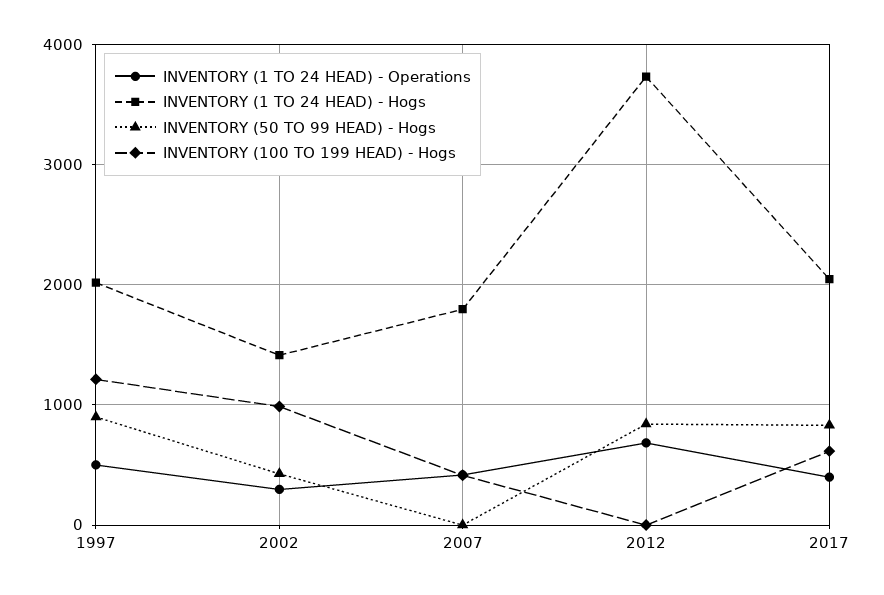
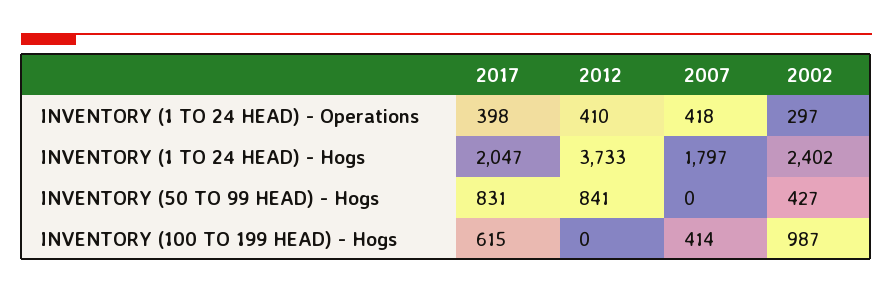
  {
    "INVENTORY (1 TO 24 HEAD) - Operations": {
-     "1997": 500,
      "2002": 297,
      "2007": 418,
-     "2012": 700,
+     "2012": 410,
      "2017": 398
    },
    "INVENTORY (1 TO 24 HEAD) - Hogs": {
-     "1997": 2000,
-     "2002": 1400,
+     "2002": 2402,
      "2007": 1797,
      "2012": 3733,
      "2017": 2047
    },
    "INVENTORY (50 TO 99 HEAD) - Hogs": {
-     "1997": 900,
      "2002": 427,
      "2007": 0,
      "2012": 841,
      "2017": 831
    },
    "INVENTORY (100 TO 199 HEAD) - Hogs": {
-     "1997": 1200,
      "2002": 987,
      "2007": 414,
      "2012": 0,
      "2017": 615
    }
  }

